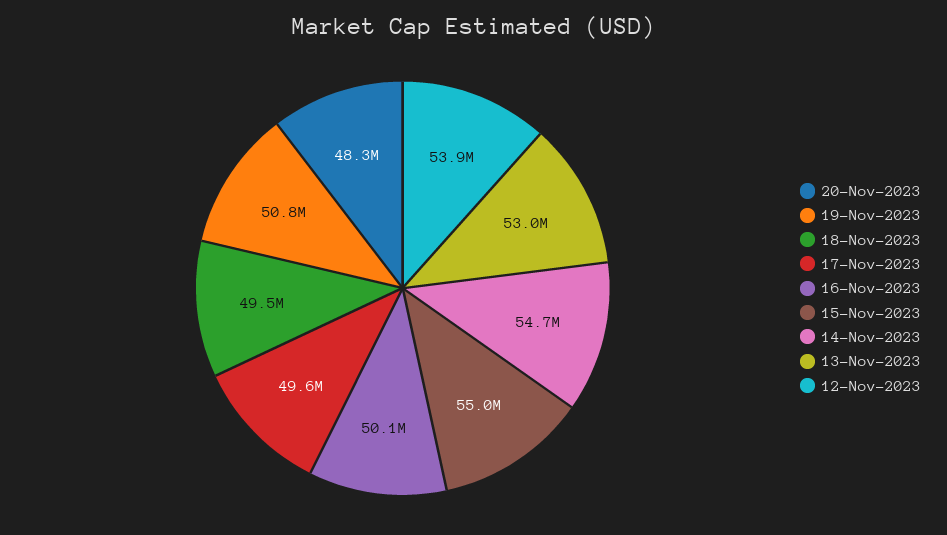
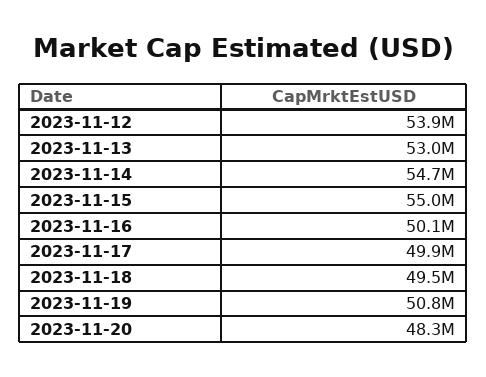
  {
    "20-Nov-2023": 48300000,
    "19-Nov-2023": 50800000,
    "18-Nov-2023": 49500000,
-   "17-Nov-2023": 49600000,
+   "17-Nov-2023": 49900000,
    "16-Nov-2023": 50100000,
    "15-Nov-2023": 55000000,
    "14-Nov-2023": 54700000,
    "13-Nov-2023": 53000000,
    "12-Nov-2023": 53900000
  }

